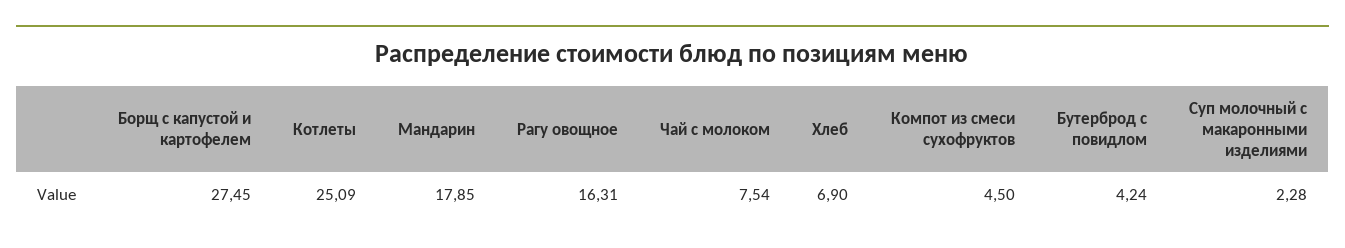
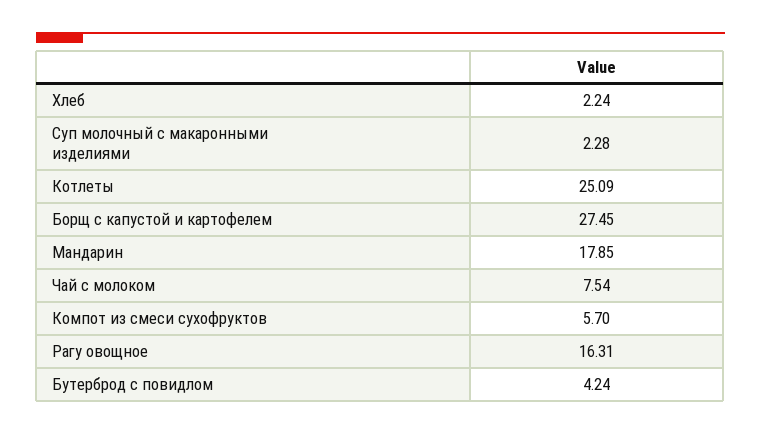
  {
    "Борщ с капустой и картофелем": 27.45,
    "Котлеты": 25.09,
    "Мандарин": 17.85,
    "Рагу овощное": 16.31,
    "Чай с молоком": 7.54,
-   "Хлеб": 6.9,
+   "Хлеб": 2.24,
-   "Компот из смеси сухофруктов": 4.5,
+   "Компот из смеси сухофруктов": 5.7,
    "Бутерброд с повидлом": 4.24,
    "Суп молочный с макаронными изделиями": 2.28
  }

